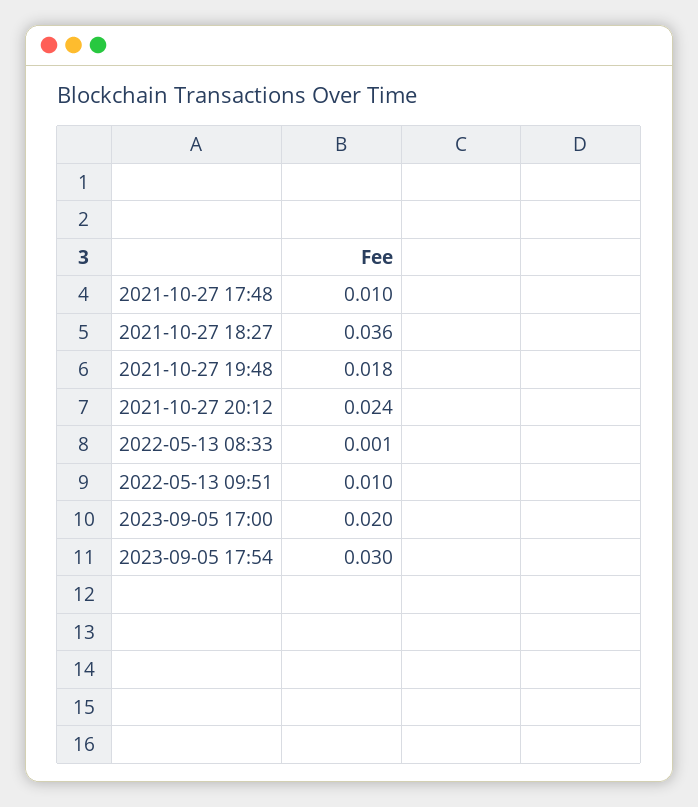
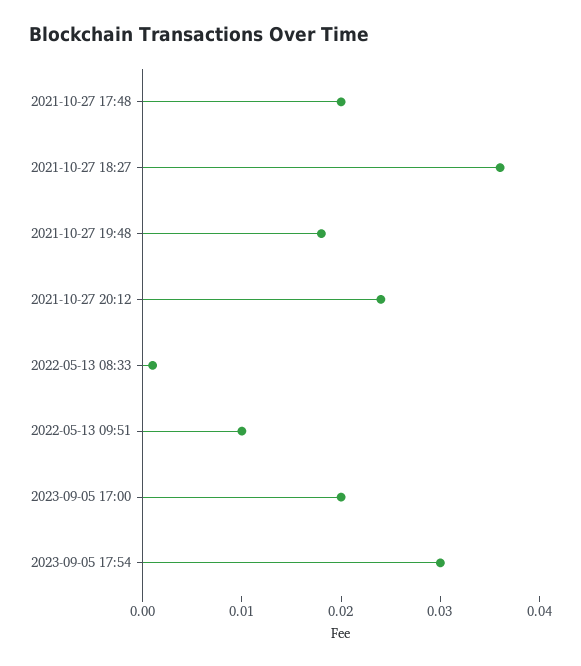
  {
-   "2021-10-27 17:48": 0.01,
+   "2021-10-27 17:48": 0.02,
    "2021-10-27 18:27": 0.036,
    "2021-10-27 19:48": 0.018,
    "2021-10-27 20:12": 0.024,
    "2022-05-13 08:33": 0.001,
    "2022-05-13 09:51": 0.01,
    "2023-09-05 17:00": 0.02,
    "2023-09-05 17:54": 0.03
  }

